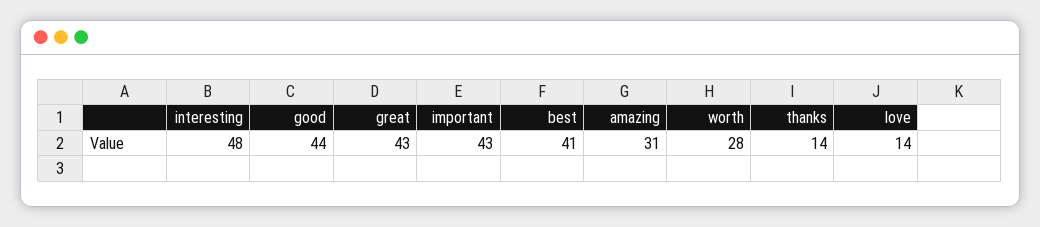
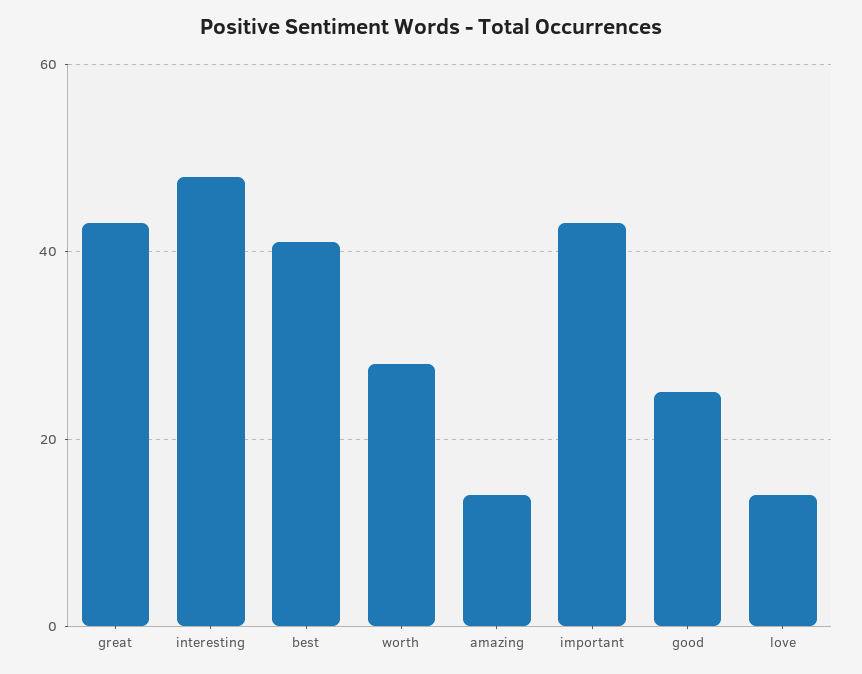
  {
    "interesting": 48,
-   "good": 44,
+   "good": 25,
    "great": 43,
    "important": 43,
    "best": 41,
-   "amazing": 31,
+   "amazing": 15,
    "worth": 28,
-   "thanks": 14,
    "love": 14
  }

